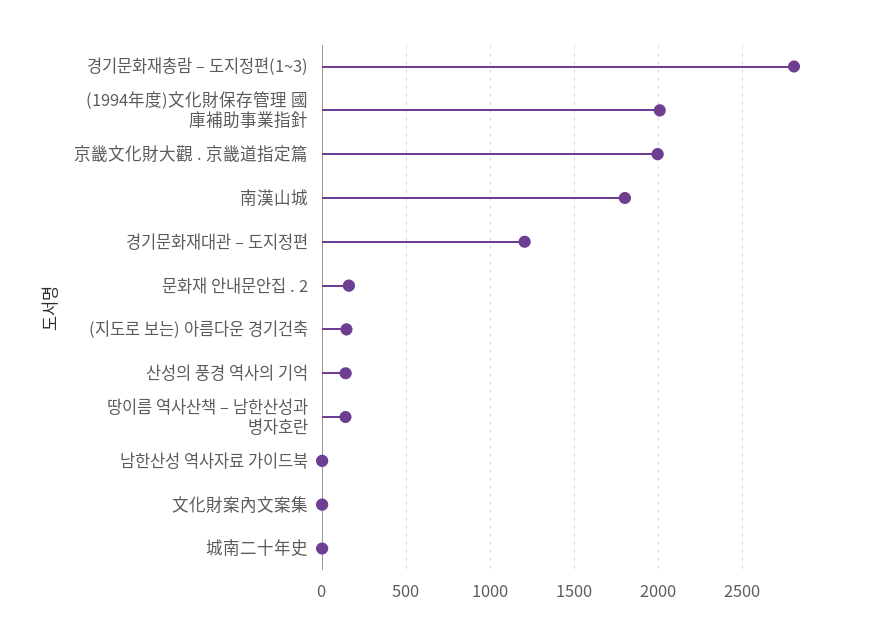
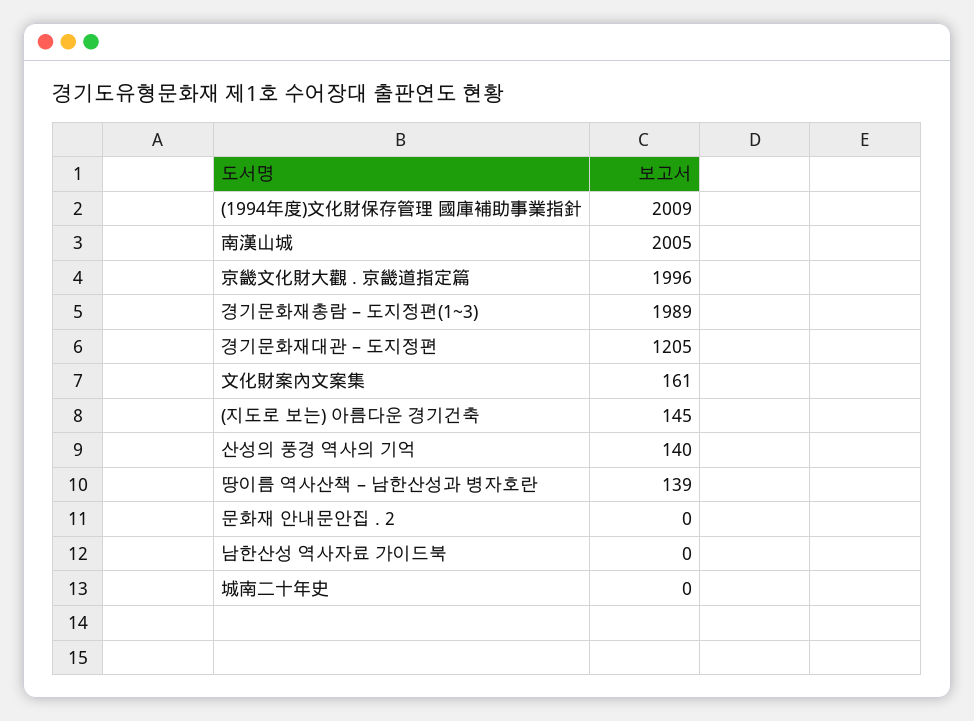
  {
-   "경기문화재총람 – 도지정편(1~3)": 2800,
+   "경기문화재총람 – 도지정편(1~3)": 1989,
    "(1994年度)文化財保存管理 國庫補助事業指針": 2009,
    "京畿文化財大觀 . 京畿道指定篇": 1996,
-   "南漢山城": 1800,
+   "南漢山城": 2005,
    "경기문화재대관 – 도지정편": 1205,
-   "문화재 안내문안집 . 2": 150,
+   "문화재 안내문안집 . 2": 0,
    "(지도로 보는) 아름다운 경기건축": 145,
    "산성의 풍경 역사의 기억": 140,
    "땅이름 역사산책 – 남한산성과 병자호란": 139,
    "남한산성 역사자료 가이드북": 0,
-   "文化財案內文案集": 0,
+   "文化財案內文案集": 161,
    "城南二十年史": 0
  }

